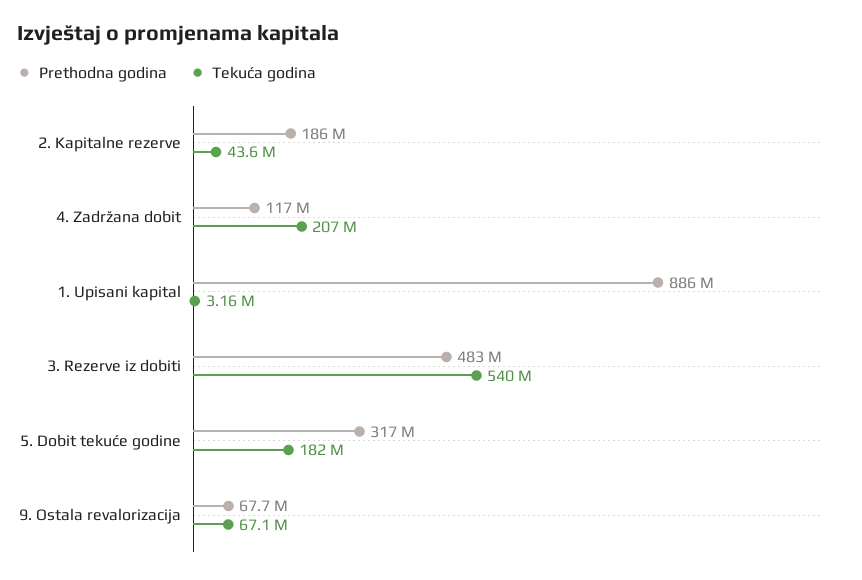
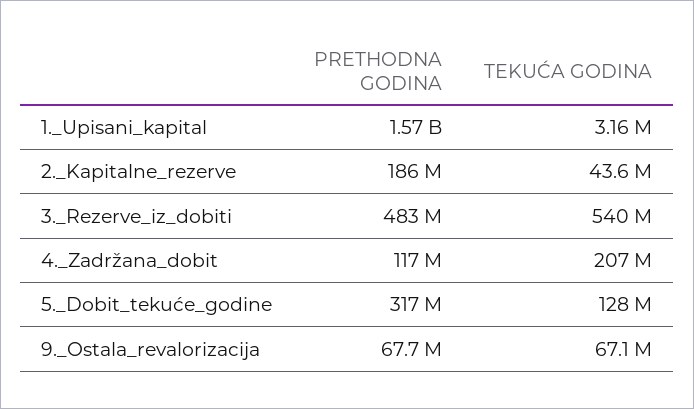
  {
    "Prethodna godina": {
      "2. Kapitalne rezerve": 186000000,
      "4. Zadržana dobit": 117000000,
-     "1. Upisani kapital": 886000000,
+     "1. Upisani kapital": 1570000000,
      "3. Rezerve iz dobiti": 483000000,
      "5. Dobit tekuće godine": 317000000,
      "9. Ostala revalorizacija": 67700000
    },
    "Tekuća godina": {
      "2. Kapitalne rezerve": 43600000,
      "4. Zadržana dobit": 207000000,
      "1. Upisani kapital": 3160000,
      "3. Rezerve iz dobiti": 540000000,
-     "5. Dobit tekuće godine": 182000000,
+     "5. Dobit tekuće godine": 128000000,
      "9. Ostala revalorizacija": 67100000
    }
  }

